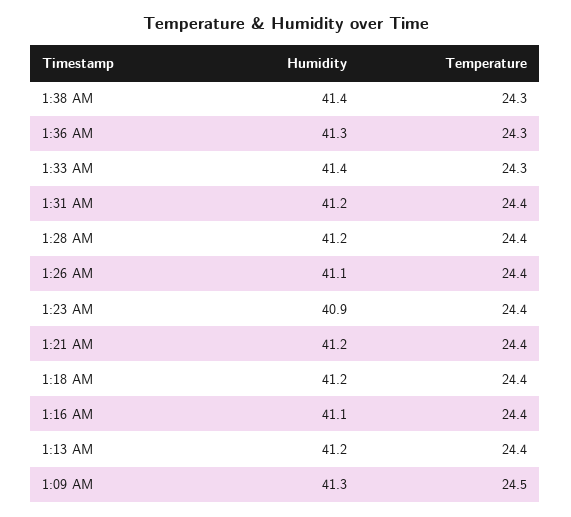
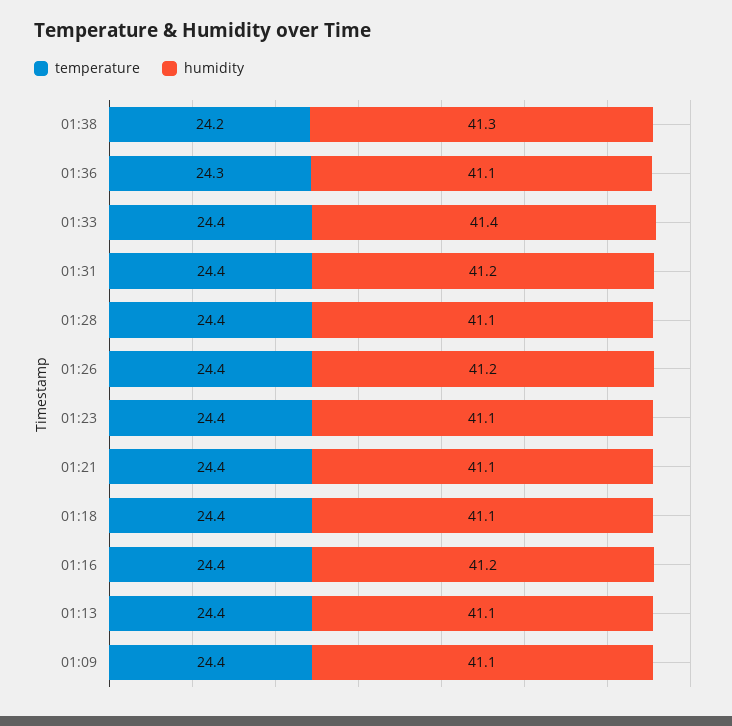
  {
    "Humidity": {
-     "1:38 AM": 41.4,
+     "1:38 AM": 41.3,
-     "1:36 AM": 41.3,
+     "1:36 AM": 41.1,
      "1:33 AM": 41.4,
      "1:31 AM": 41.2,
-     "1:28 AM": 41.2,
+     "1:28 AM": 41.1,
-     "1:26 AM": 41.1,
+     "1:26 AM": 41.2,
-     "1:23 AM": 40.9,
+     "1:23 AM": 41.1,
-     "1:21 AM": 41.2,
+     "1:21 AM": 41.1,
-     "1:18 AM": 41.2,
+     "1:18 AM": 41.1,
-     "1:16 AM": 41.1,
+     "1:16 AM": 41.2,
-     "1:13 AM": 41.2,
+     "1:13 AM": 41.1,
-     "1:09 AM": 41.3
+     "1:09 AM": 41.1
    },
    "Temperature": {
-     "1:38 AM": 24.3,
+     "1:38 AM": 24.2,
      "1:36 AM": 24.3,
-     "1:33 AM": 24.3,
+     "1:33 AM": 24.4,
      "1:31 AM": 24.4,
      "1:28 AM": 24.4,
      "1:26 AM": 24.4,
      "1:23 AM": 24.4,
      "1:21 AM": 24.4,
      "1:18 AM": 24.4,
      "1:16 AM": 24.4,
      "1:13 AM": 24.4,
-     "1:09 AM": 24.5
+     "1:09 AM": 24.4
    }
  }

